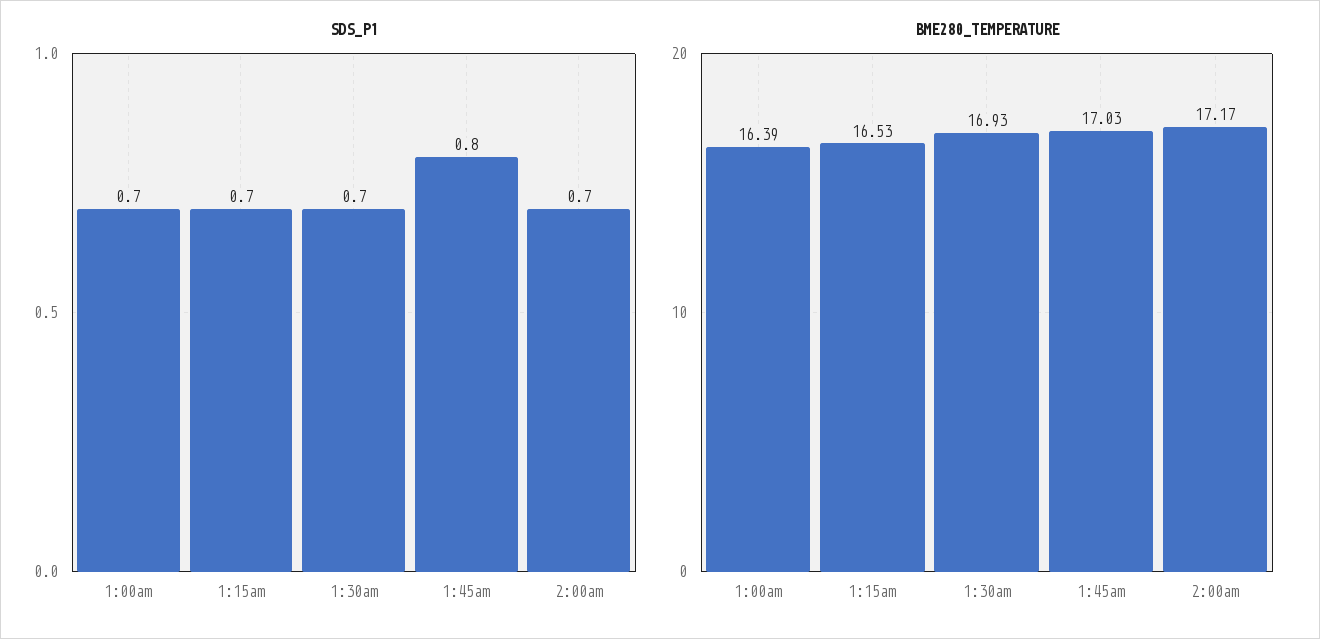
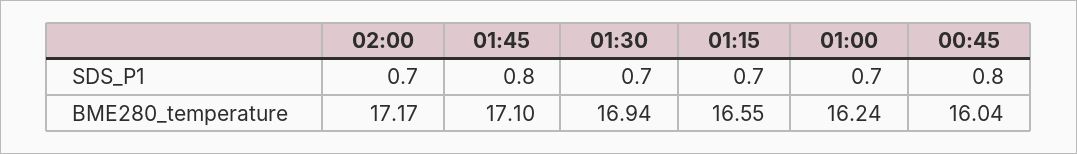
  {
    "SDS_P1": {
      "1:00am": 0.7,
      "1:15am": 0.7,
      "1:30am": 0.7,
      "1:45am": 0.8,
-     "2:00am": 0.7
+     "2:00am": 0.7,
+     "00:45": 0.8
    },
    "BME280_TEMPERATURE": {
-     "1:00am": 16.39,
+     "1:00am": 16.24,
-     "1:15am": 16.53,
+     "1:15am": 16.55,
-     "1:30am": 16.93,
+     "1:30am": 16.94,
-     "1:45am": 17.03,
+     "1:45am": 17.1,
-     "2:00am": 17.17
+     "2:00am": 17.17,
+     "00:45": 16.04
    }
  }

